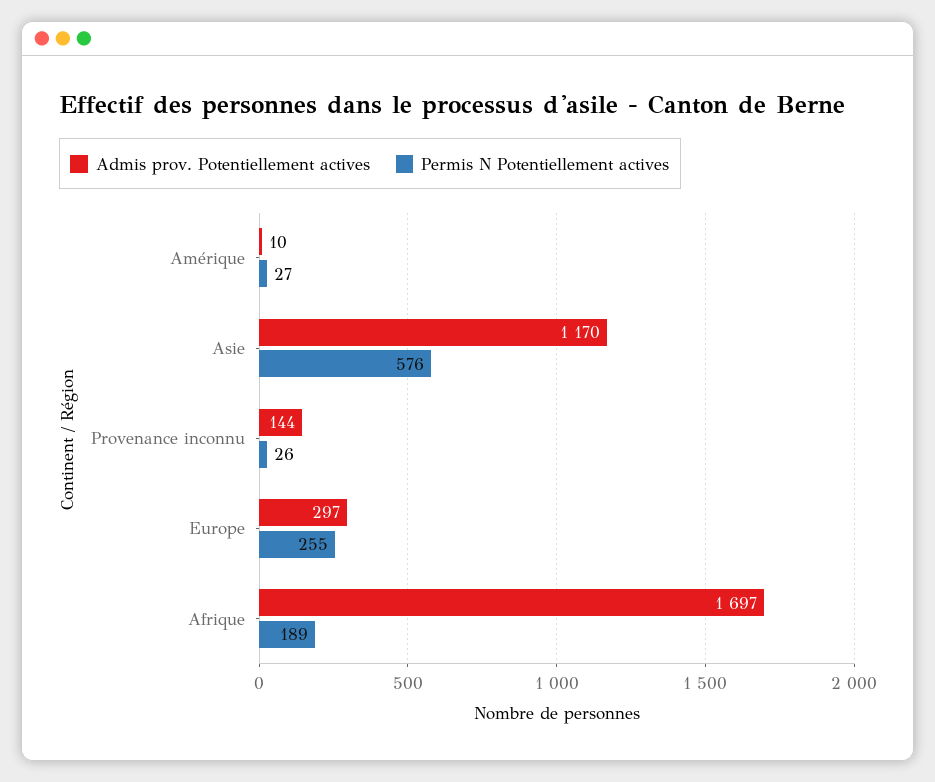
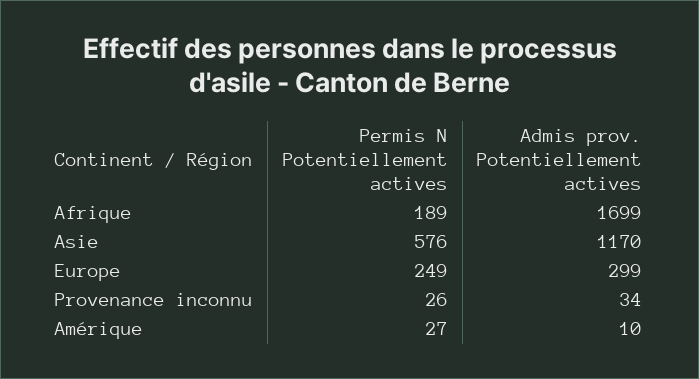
  {
    "Admis prov. Potentiellement actives": {
      "Amérique": 10,
      "Asie": 1170,
-     "Provenance inconnu": 144,
+     "Provenance inconnu": 34,
-     "Europe": 297,
+     "Europe": 299,
-     "Afrique": 1697
+     "Afrique": 1699
    },
    "Permis N Potentiellement actives": {
      "Amérique": 27,
      "Asie": 576,
      "Provenance inconnu": 26,
-     "Europe": 255,
+     "Europe": 249,
      "Afrique": 189
    }
  }

